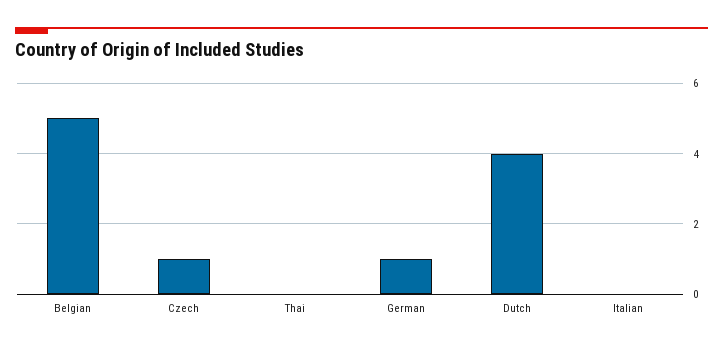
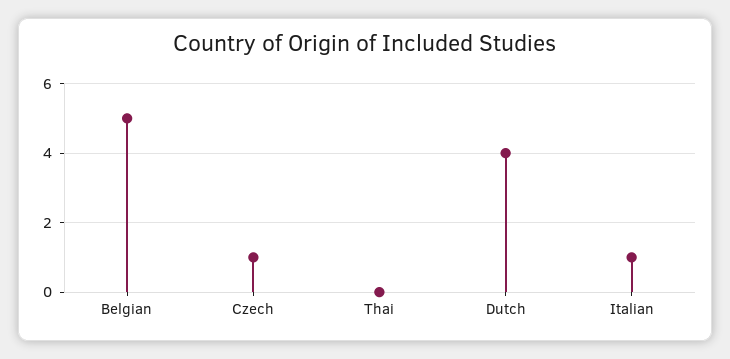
  {
    "Belgian": 5,
    "Czech": 1,
    "Thai": 0,
-   "German": 1,
    "Dutch": 4,
-   "Italian": 0
+   "Italian": 1
  }

